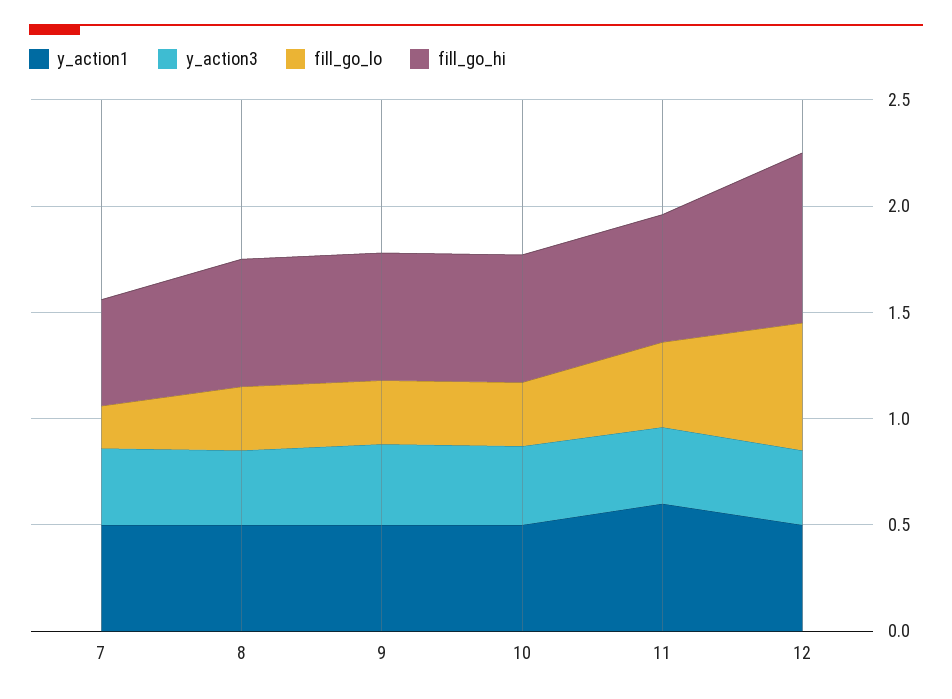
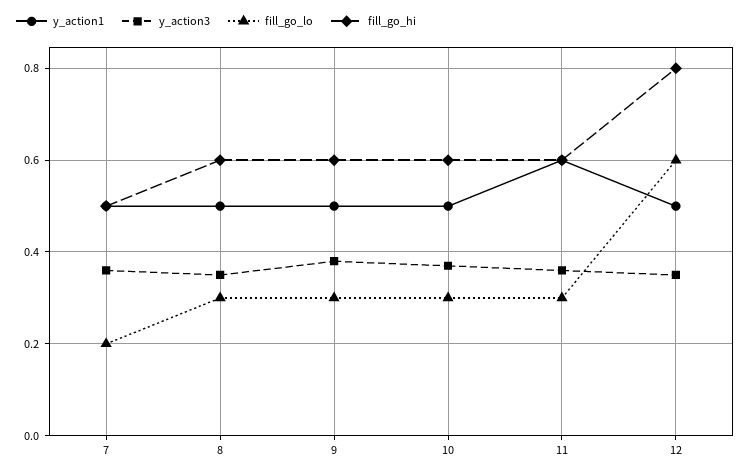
  {
    "y_action1": {
      "7": 0.5,
      "8": 0.5,
      "9": 0.5,
      "10": 0.5,
      "11": 0.6,
      "12": 0.5
    },
    "y_action3": {
      "7": 0.35,
      "8": 0.35,
      "9": 0.4,
      "10": 0.35,
      "11": 0.35,
      "12": 0.35
    },
    "fill_go_lo": {
      "7": 0.2,
      "8": 0.3,
      "9": 0.3,
      "10": 0.3,
-     "11": 0.4,
+     "11": 0.3,
      "12": 0.6
    },
    "fill_go_hi": {
      "7": 0.5,
      "8": 0.6,
      "9": 0.6,
      "10": 0.6,
      "11": 0.6,
      "12": 0.8
    }
  }

